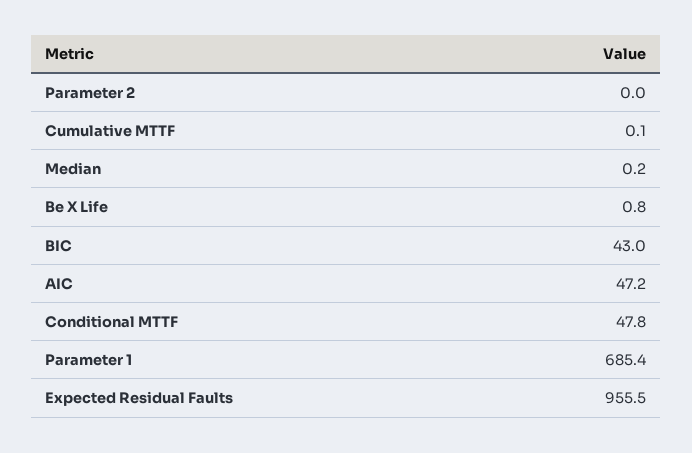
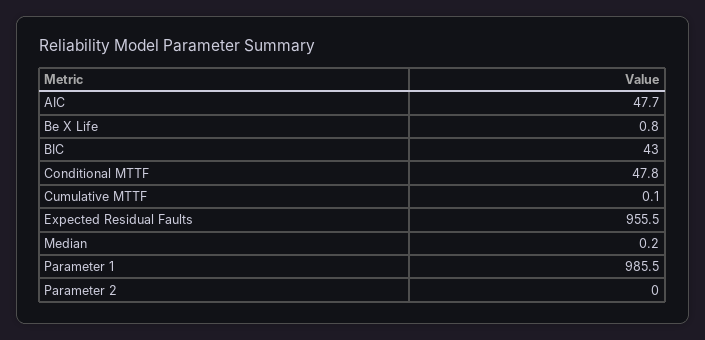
  {
    "Parameter 2": 0,
    "Cumulative MTTF": 0.1,
    "Median": 0.2,
    "Be X Life": 0.8,
    "BIC": 43,
-   "AIC": 47.2,
+   "AIC": 47.7,
    "Conditional MTTF": 47.8,
-   "Parameter 1": 685.4,
+   "Parameter 1": 985.5,
    "Expected Residual Faults": 955.5
  }

